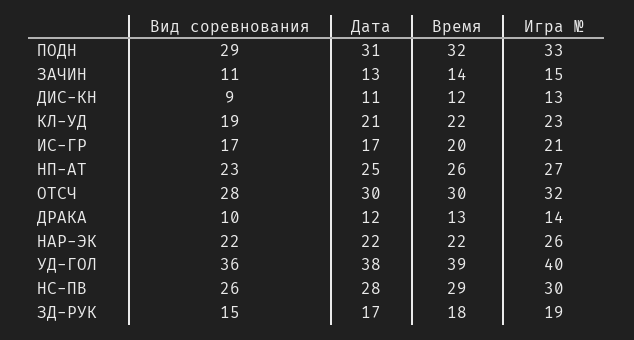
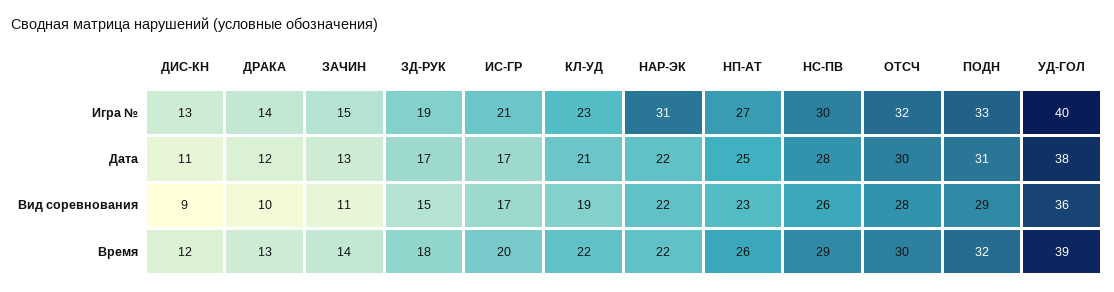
  {
    "Вид соревнования": {
      "ПОДН": 29,
      "ЗАЧИН": 11,
      "ДИС-КН": 9,
      "КЛ-УД": 19,
      "ИС-ГР": 17,
      "НП-АТ": 23,
      "ОТСЧ": 28,
      "ДРАКА": 10,
      "НАР-ЭК": 22,
      "УД-ГОЛ": 36,
      "НС-ПВ": 26,
      "ЗД-РУК": 15
    },
    "Дата": {
      "ПОДН": 31,
      "ЗАЧИН": 13,
      "ДИС-КН": 11,
      "КЛ-УД": 21,
      "ИС-ГР": 17,
      "НП-АТ": 25,
      "ОТСЧ": 30,
      "ДРАКА": 12,
      "НАР-ЭК": 22,
      "УД-ГОЛ": 38,
      "НС-ПВ": 28,
      "ЗД-РУК": 17
    },
    "Время": {
      "ПОДН": 32,
      "ЗАЧИН": 14,
      "ДИС-КН": 12,
      "КЛ-УД": 22,
      "ИС-ГР": 20,
      "НП-АТ": 26,
      "ОТСЧ": 30,
      "ДРАКА": 13,
      "НАР-ЭК": 22,
      "УД-ГОЛ": 39,
      "НС-ПВ": 29,
      "ЗД-РУК": 18
    },
    "Игра №": {
      "ПОДН": 33,
      "ЗАЧИН": 15,
      "ДИС-КН": 13,
      "КЛ-УД": 23,
      "ИС-ГР": 21,
      "НП-АТ": 27,
      "ОТСЧ": 32,
      "ДРАКА": 14,
-     "НАР-ЭК": 26,
+     "НАР-ЭК": 31,
      "УД-ГОЛ": 40,
      "НС-ПВ": 30,
      "ЗД-РУК": 19
    }
  }

